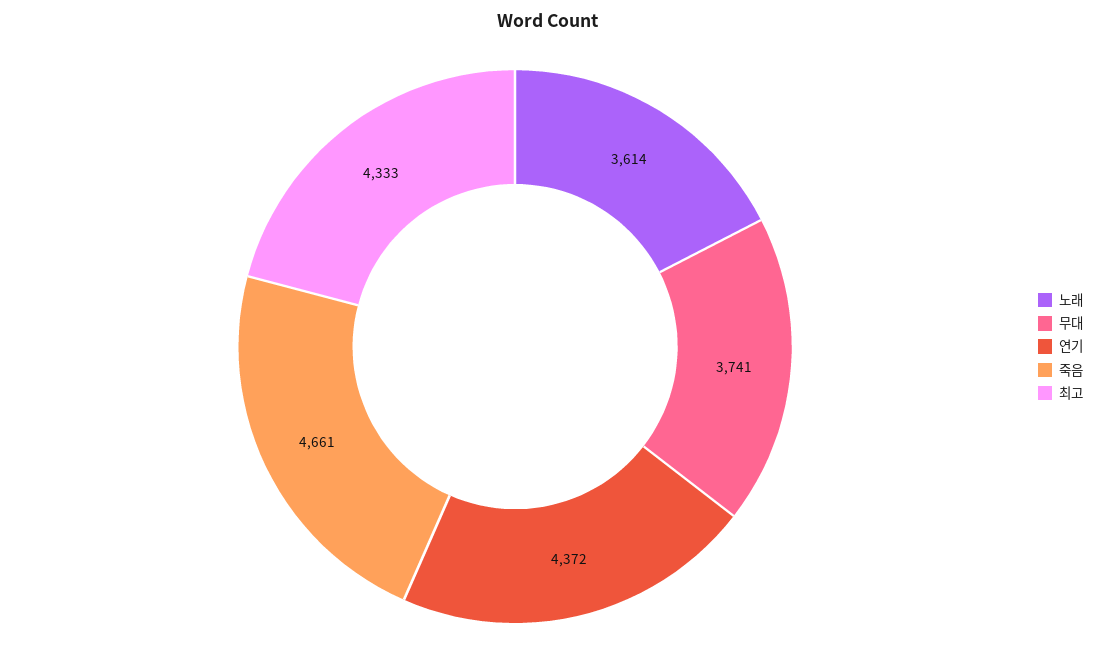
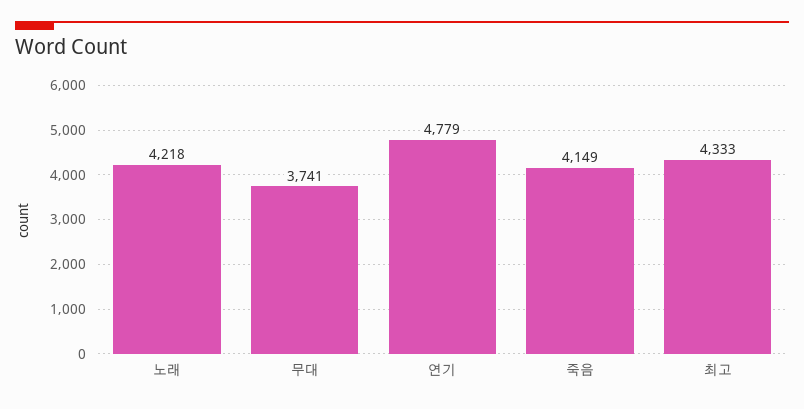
  {
-   "노래": 3614,
+   "노래": 4218,
    "무대": 3741,
-   "연기": 4372,
+   "연기": 4779,
-   "죽음": 4661,
+   "죽음": 4149,
    "최고": 4333
  }

